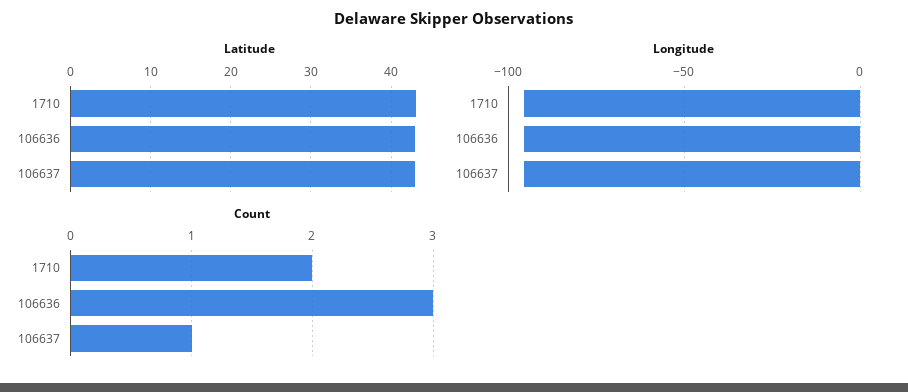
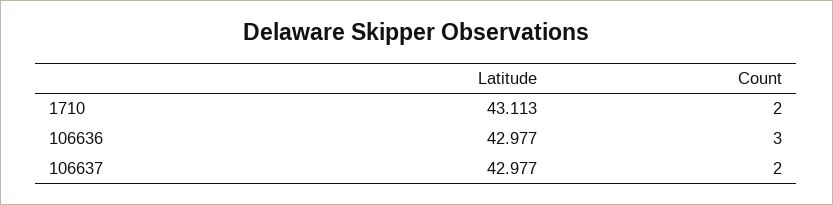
  {
    "Latitude": {
      "1710": 43.113,
      "106636": 42.977,
      "106637": 42.977
    },
-   "Longitude": {
-     "1710": -95,
-     "106636": -95,
-     "106637": -95
-   },
    "Count": {
      "1710": 2,
      "106636": 3,
-     "106637": 1
+     "106637": 2
    }
  }

